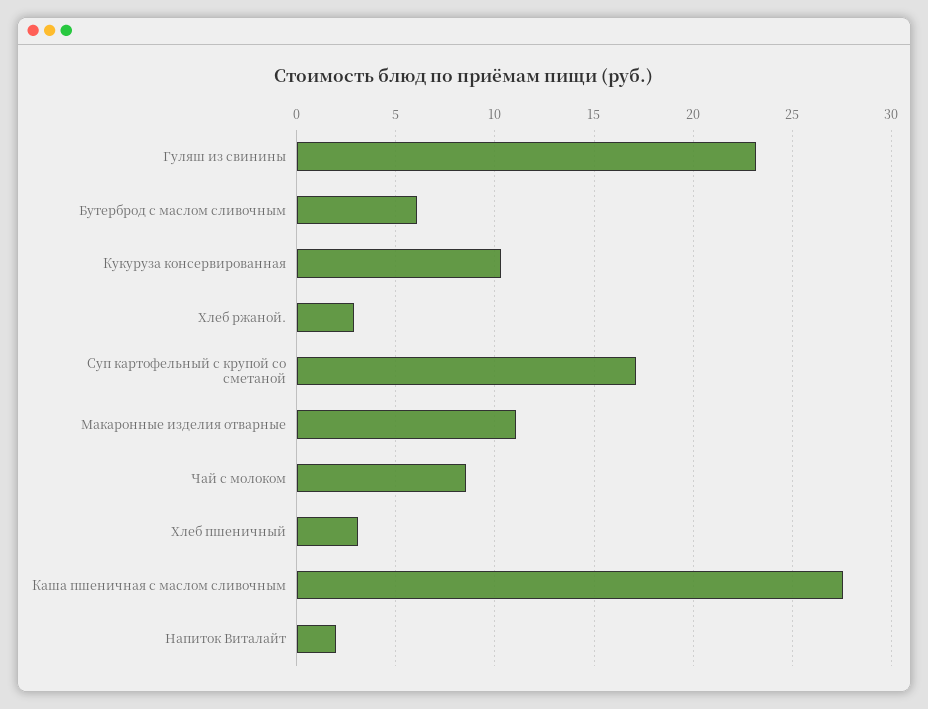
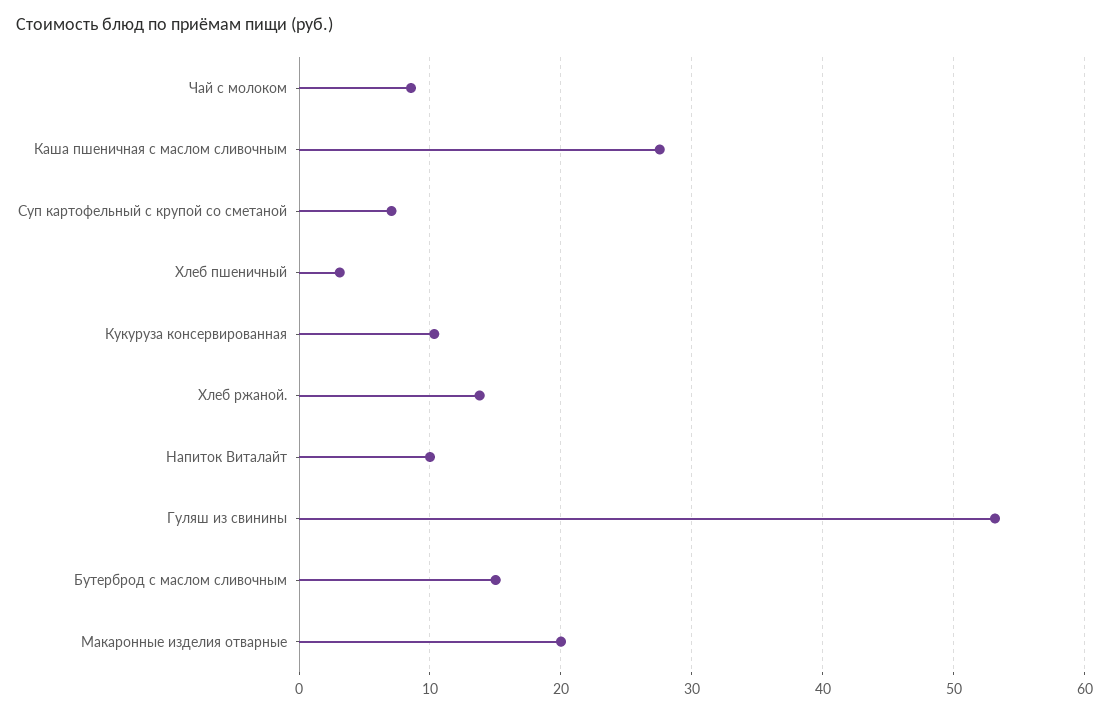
  {
-   "Гуляш из свинины": 23,
+   "Гуляш из свинины": 53,
-   "Бутерброд с маслом сливочным": 6,
+   "Бутерброд с маслом сливочным": 15,
    "Кукуруза консервированная": 10.5,
-   "Хлеб ржаной.": 3,
+   "Хлеб ржаной.": 14,
-   "Суп картофельный с крупой со сметаной": 17,
+   "Суп картофельный с крупой со сметаной": 7,
-   "Макаронные изделия отварные": 11,
+   "Макаронные изделия отварные": 20,
    "Чай с молоком": 8.5,
    "Хлеб пшеничный": 3,
    "Каша пшеничная с маслом сливочным": 27.5,
-   "Напиток Виталайт": 2
+   "Напиток Виталайт": 10
  }

